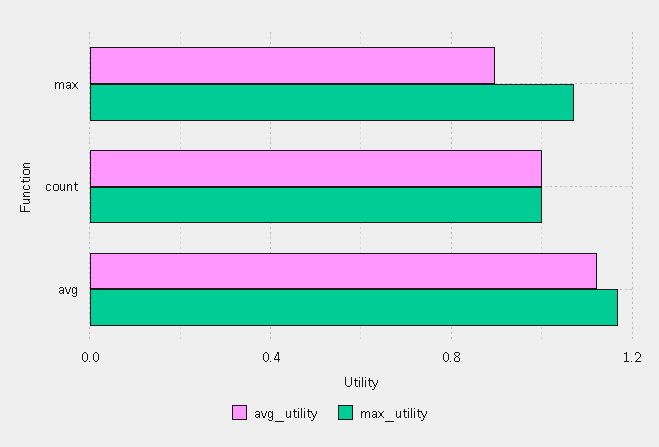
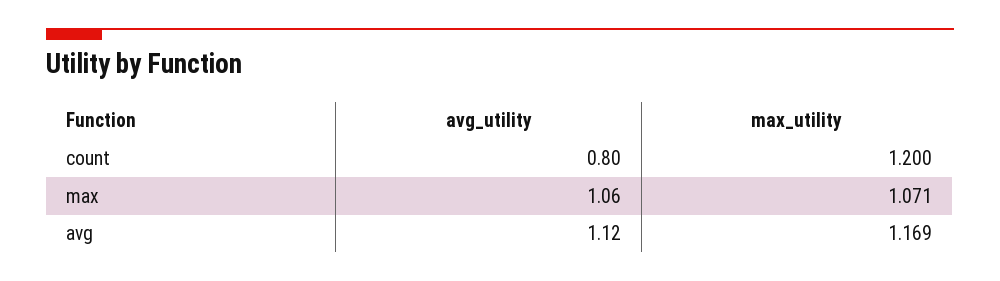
  {
    "avg_utility": {
-     "max": 0.9,
+     "max": 1.06,
-     "count": 1,
+     "count": 0.8,
      "avg": 1.12
    },
    "max_utility": {
      "max": 1.071,
-     "count": 1,
+     "count": 1.2,
      "avg": 1.169
    }
  }

